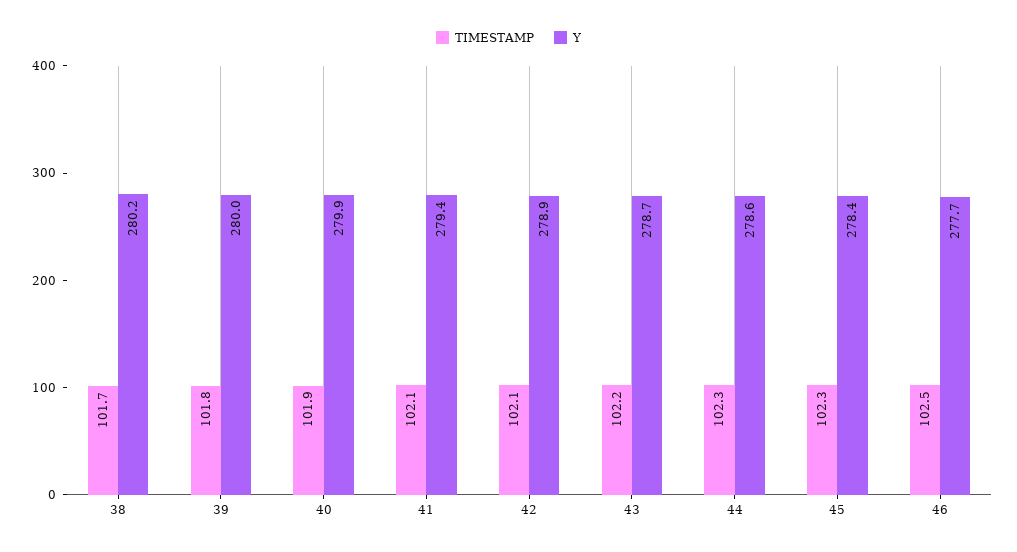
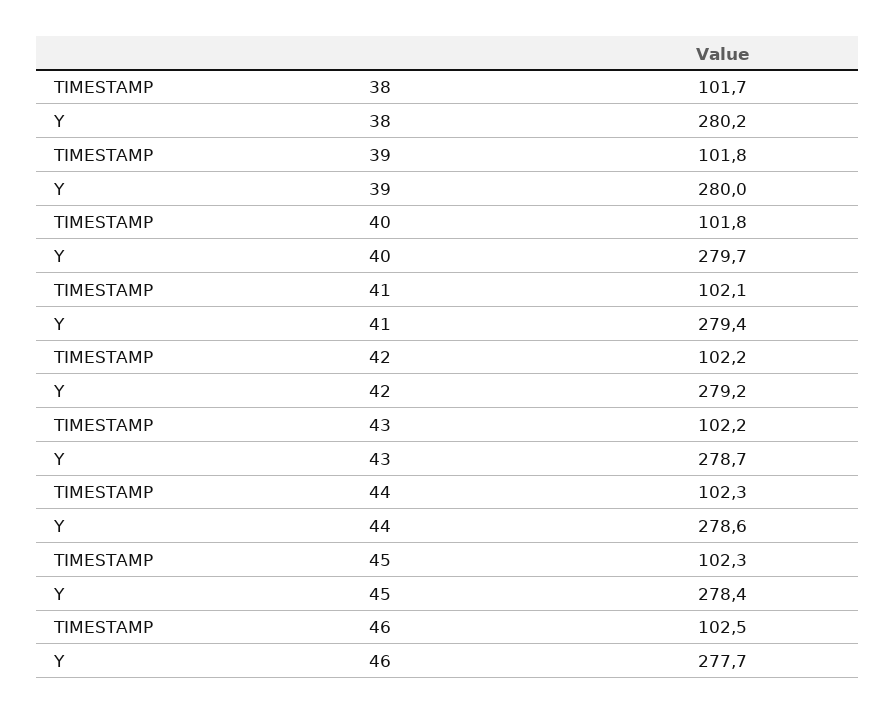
  {
    "TIMESTAMP": {
      "38": 101.7,
      "39": 101.8,
-     "40": 101.9,
+     "40": 101.8,
      "41": 102.1,
-     "42": 102.1,
+     "42": 102.2,
      "43": 102.2,
      "44": 102.3,
      "45": 102.3,
      "46": 102.5
    },
    "Y": {
      "38": 280.2,
      "39": 280,
-     "40": 279.9,
+     "40": 279.7,
      "41": 279.4,
-     "42": 278.9,
+     "42": 279.2,
      "43": 278.7,
      "44": 278.6,
      "45": 278.4,
      "46": 277.7
    }
  }

